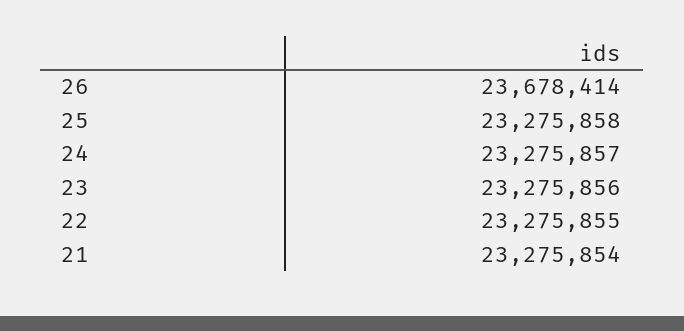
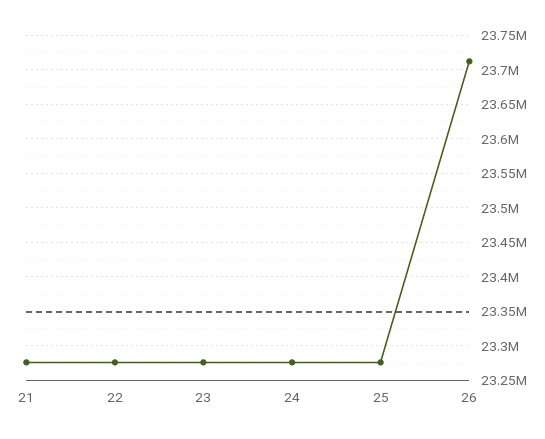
  {
-   "26": 23678414,
+   "26": 23710000,
    "25": 23275858,
    "24": 23275857,
    "23": 23275856,
    "22": 23275855,
    "21": 23275854
  }

